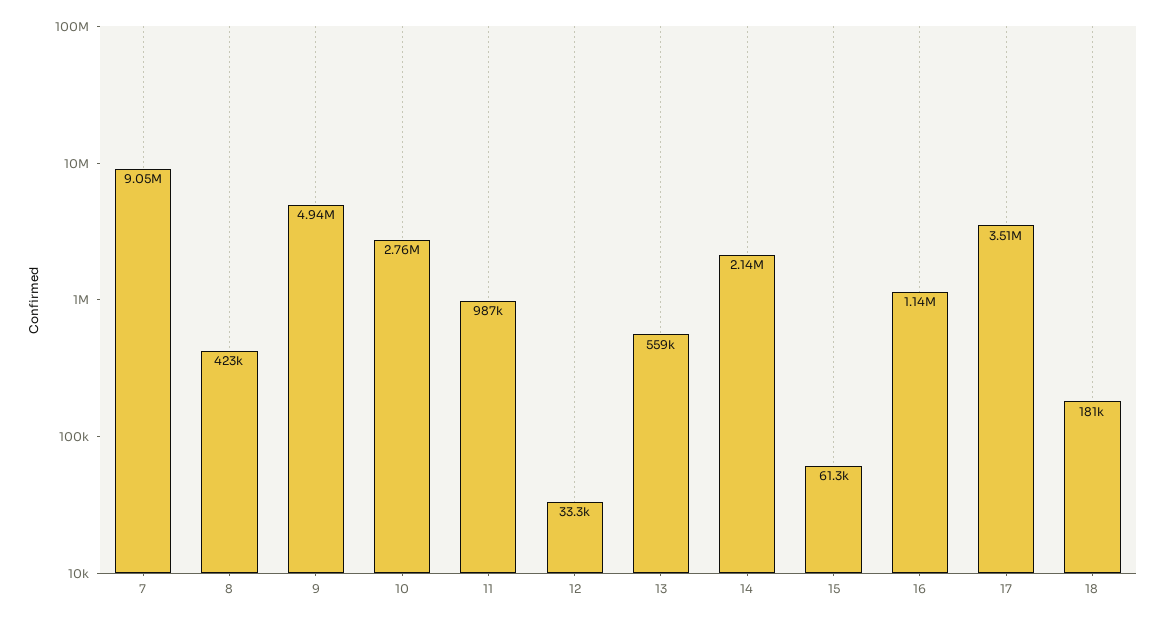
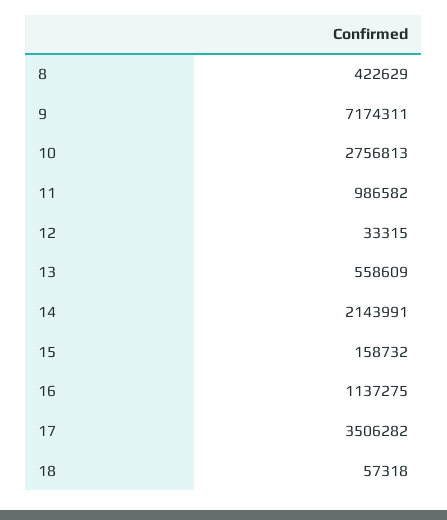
  {
-   "7": 9050000,
    "8": 422629,
-   "9": 4940000,
+   "9": 7174311,
    "10": 2756813,
    "11": 986582,
    "12": 33315,
    "13": 558609,
    "14": 2143991,
-   "15": 61300,
+   "15": 158732,
    "16": 1137275,
    "17": 3506282,
-   "18": 181000
+   "18": 57318
  }

